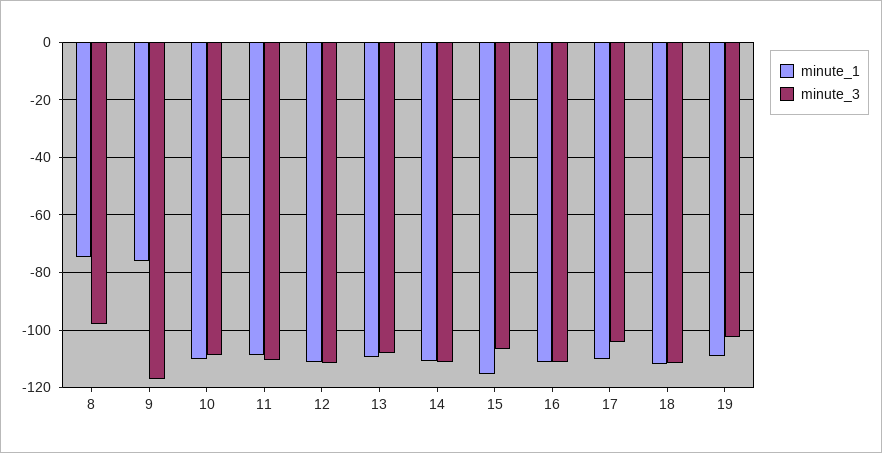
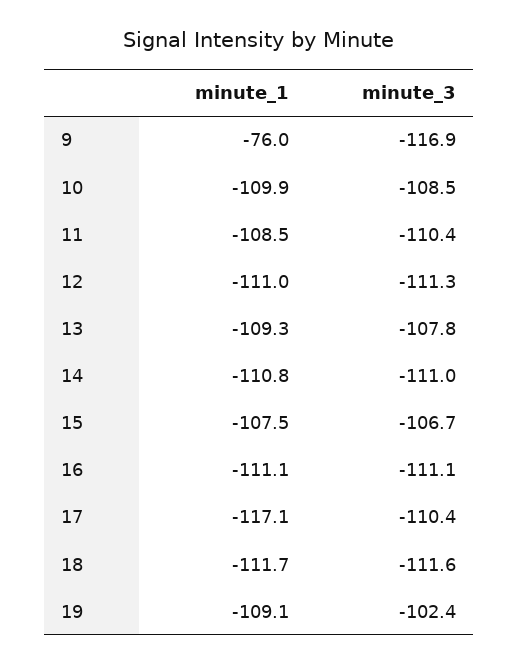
  {
    "minute_1": {
-     "8": -75,
      "9": -76,
      "10": -109.9,
      "11": -108.5,
      "12": -111,
      "13": -109.3,
      "14": -110.8,
-     "15": -115,
+     "15": -107.5,
      "16": -111.1,
-     "17": -110,
+     "17": -117.1,
      "18": -111.7,
      "19": -109.1
    },
    "minute_3": {
-     "8": -97.5,
      "9": -116.9,
      "10": -108.5,
      "11": -110.4,
      "12": -111.3,
      "13": -107.8,
      "14": -111,
      "15": -106.7,
      "16": -111.1,
-     "17": -105,
+     "17": -110.4,
      "18": -111.6,
      "19": -102.4
    }
  }

